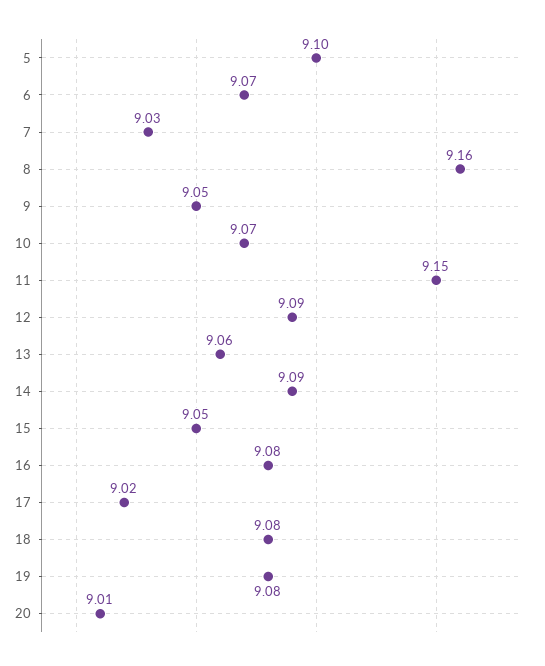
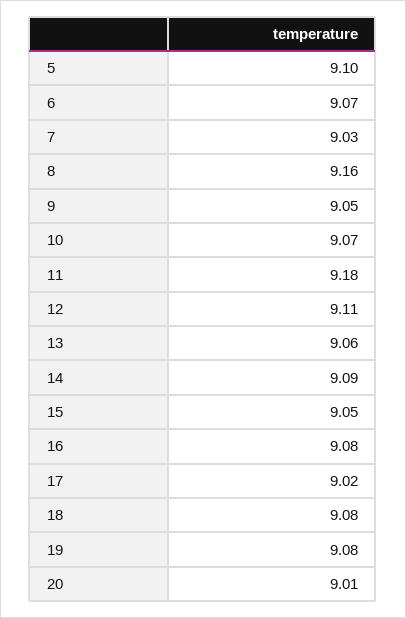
  {
    "5": 9.1,
    "6": 9.07,
    "7": 9.03,
    "8": 9.16,
    "9": 9.05,
    "10": 9.07,
-   "11": 9.15,
+   "11": 9.18,
-   "12": 9.09,
+   "12": 9.11,
    "13": 9.06,
    "14": 9.09,
    "15": 9.05,
    "16": 9.08,
    "17": 9.02,
    "18": 9.08,
    "19": 9.08,
    "20": 9.01
  }

